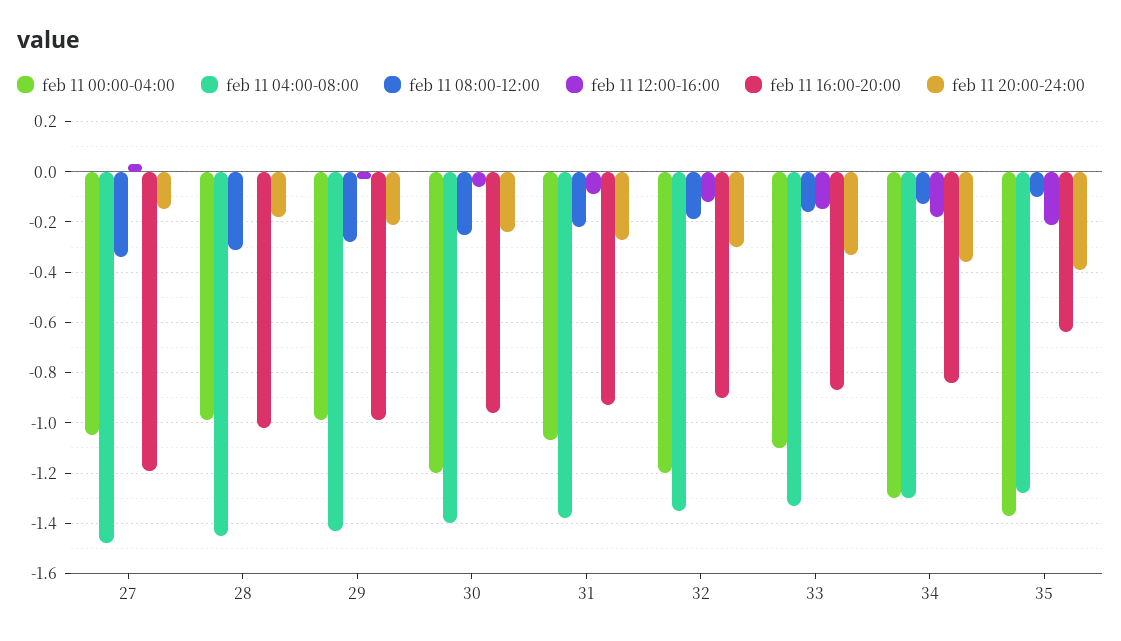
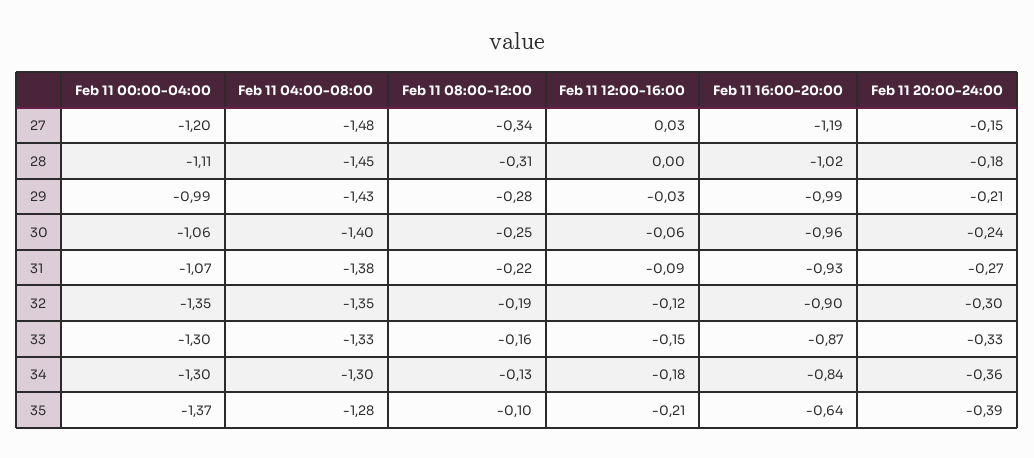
  {
    "feb 11 00:00-04:00": {
-     "27": -1.05,
+     "27": -1.2,
-     "28": -1,
+     "28": -1.11,
      "29": -0.99,
-     "30": -1.2,
+     "30": -1.06,
      "31": -1.07,
-     "32": -1.2,
+     "32": -1.35,
-     "33": -1.1,
+     "33": -1.3,
      "34": -1.3,
      "35": -1.37
    },
    "feb 11 04:00-08:00": {
      "27": -1.48,
      "28": -1.45,
      "29": -1.43,
      "30": -1.4,
      "31": -1.38,
      "32": -1.35,
      "33": -1.33,
      "34": -1.3,
      "35": -1.28
    },
    "feb 11 08:00-12:00": {
      "27": -0.34,
      "28": -0.31,
      "29": -0.28,
      "30": -0.25,
      "31": -0.22,
      "32": -0.19,
      "33": -0.16,
      "34": -0.13,
      "35": -0.1
    },
    "feb 11 12:00-16:00": {
      "27": 0.03,
      "28": 0,
      "29": -0.03,
      "30": -0.06,
      "31": -0.09,
      "32": -0.12,
      "33": -0.15,
      "34": -0.18,
      "35": -0.21
    },
    "feb 11 16:00-20:00": {
      "27": -1.19,
      "28": -1.02,
      "29": -0.99,
      "30": -0.96,
      "31": -0.93,
      "32": -0.9,
      "33": -0.87,
      "34": -0.84,
      "35": -0.64
    },
    "feb 11 20:00-24:00": {
      "27": -0.15,
      "28": -0.18,
      "29": -0.21,
      "30": -0.24,
      "31": -0.27,
      "32": -0.3,
      "33": -0.33,
      "34": -0.36,
      "35": -0.39
    }
  }

